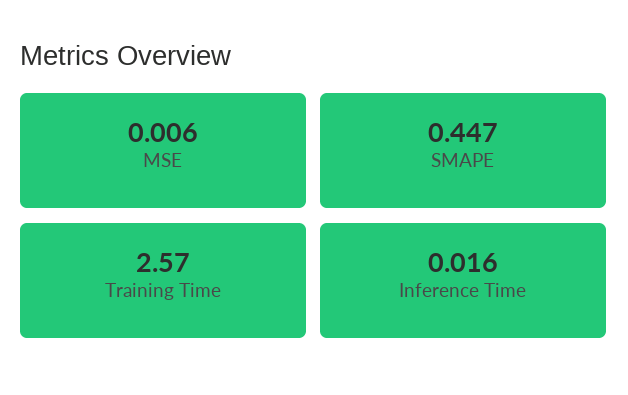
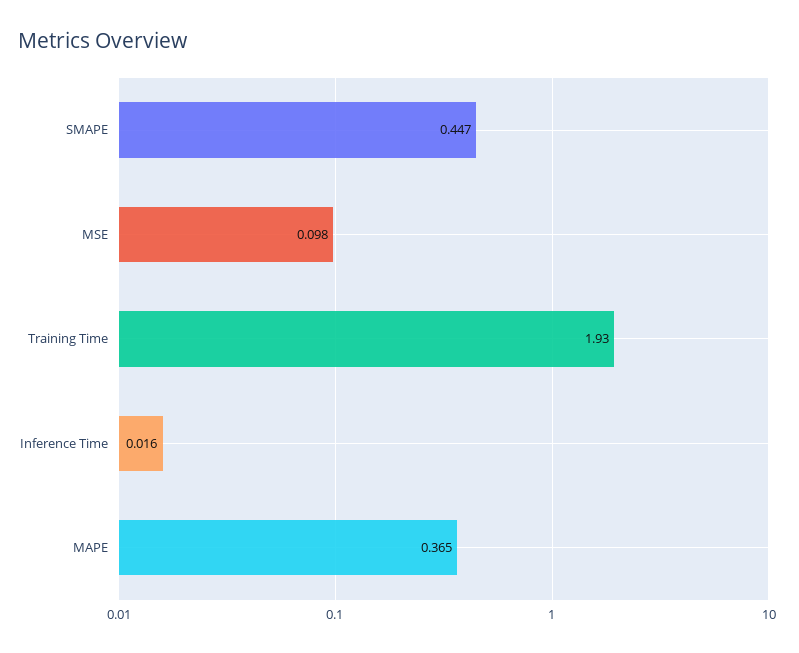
  {
-   "MSE": 0.006,
+   "MSE": 0.098,
    "SMAPE": 0.447,
-   "Training Time": 2.57,
+   "Training Time": 1.93,
-   "Inference Time": 0.016
+   "Inference Time": 0.016,
+   "MAPE": 0.365
  }

